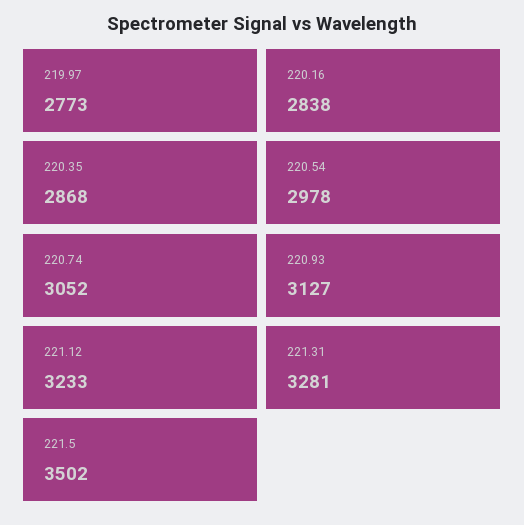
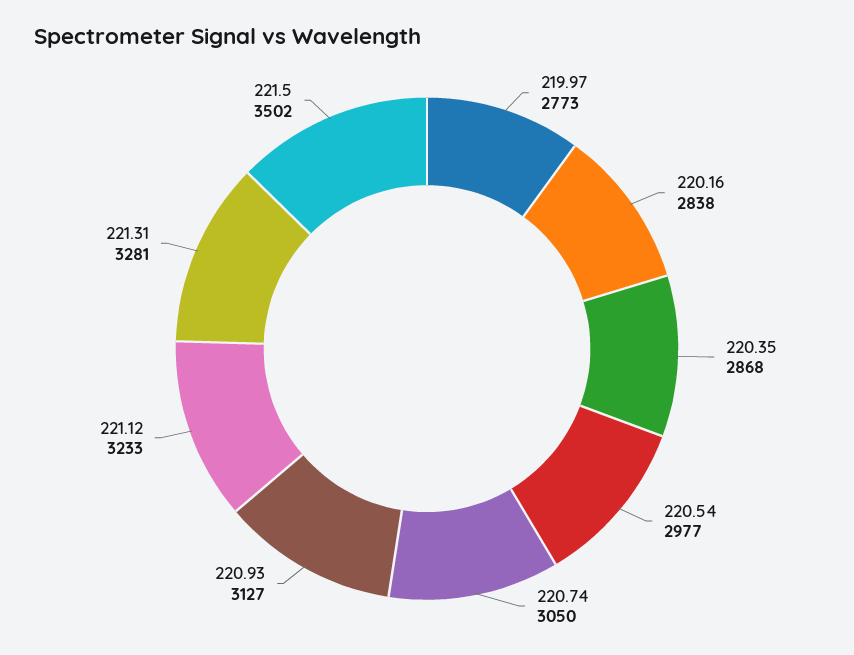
  {
    "219.97": 2773,
    "220.16": 2838,
    "220.35": 2868,
-   "220.54": 2978,
+   "220.54": 2977,
-   "220.74": 3052,
+   "220.74": 3050,
    "220.93": 3127,
    "221.12": 3233,
    "221.31": 3281,
    "221.5": 3502
  }

